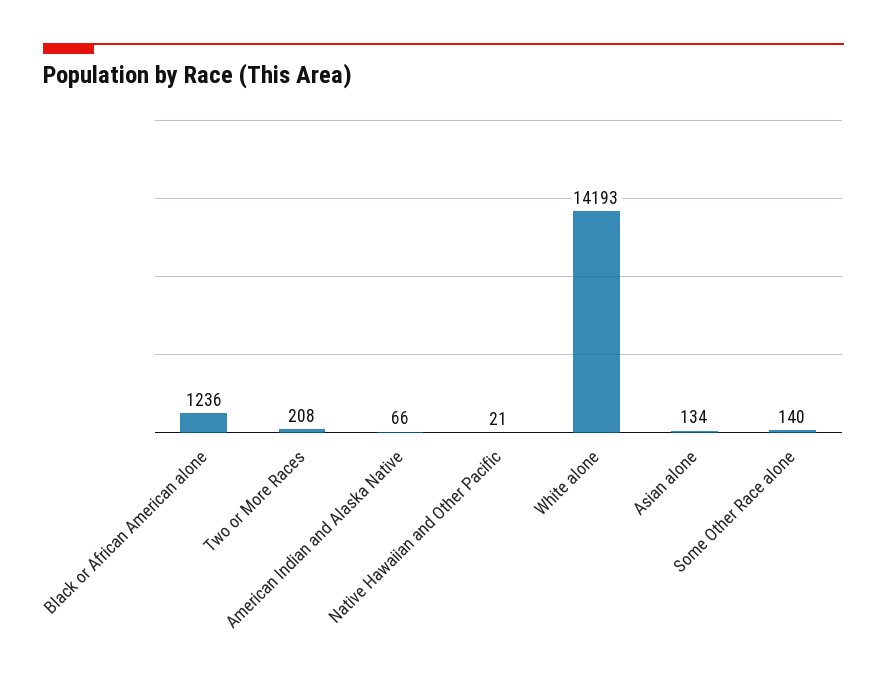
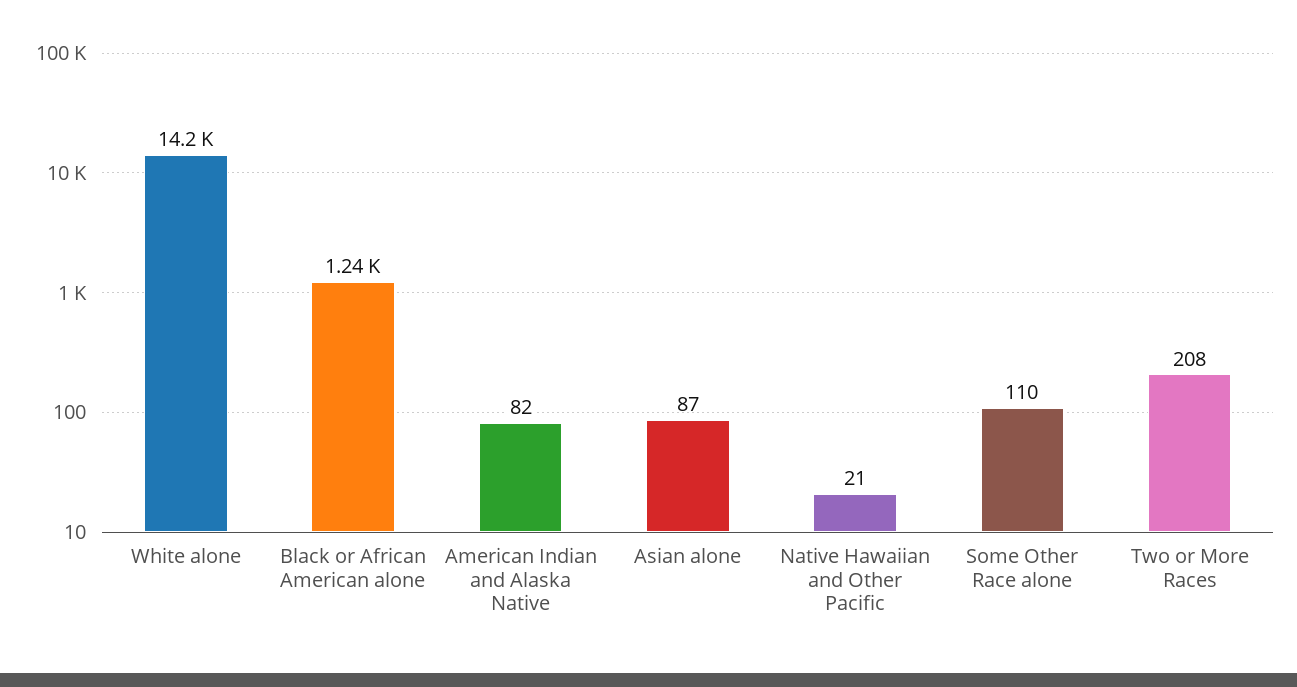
  {
    "Black or African American alone": 1236,
    "Two or More Races": 208,
-   "American Indian and Alaska Native": 66,
+   "American Indian and Alaska Native": 82,
    "Native Hawaiian and Other Pacific": 21,
    "White alone": 14193,
-   "Asian alone": 134,
+   "Asian alone": 87,
-   "Some Other Race alone": 140
+   "Some Other Race alone": 110
  }

